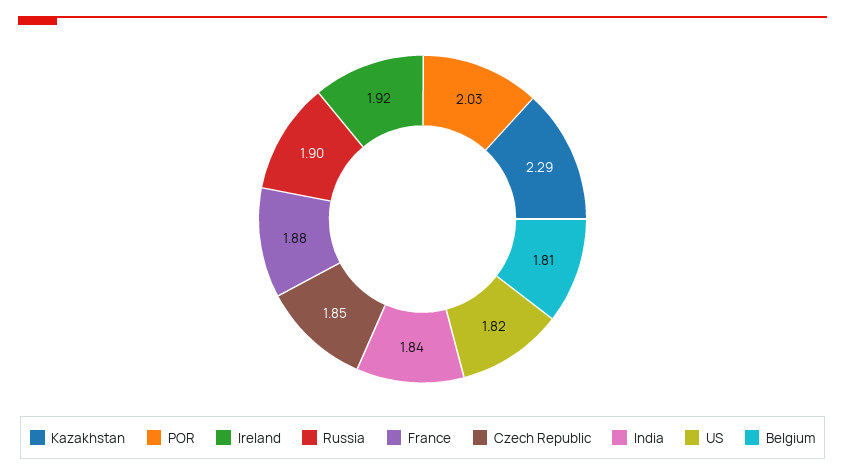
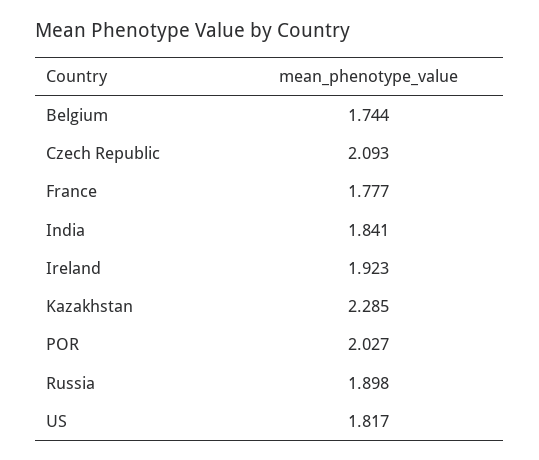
  {
    "Kazakhstan": 2.285,
    "POR": 2.027,
    "Ireland": 1.923,
    "Russia": 1.898,
-   "France": 1.88,
+   "France": 1.777,
-   "Czech Republic": 1.85,
+   "Czech Republic": 2.093,
    "India": 1.841,
    "US": 1.817,
-   "Belgium": 1.81
+   "Belgium": 1.744
  }

